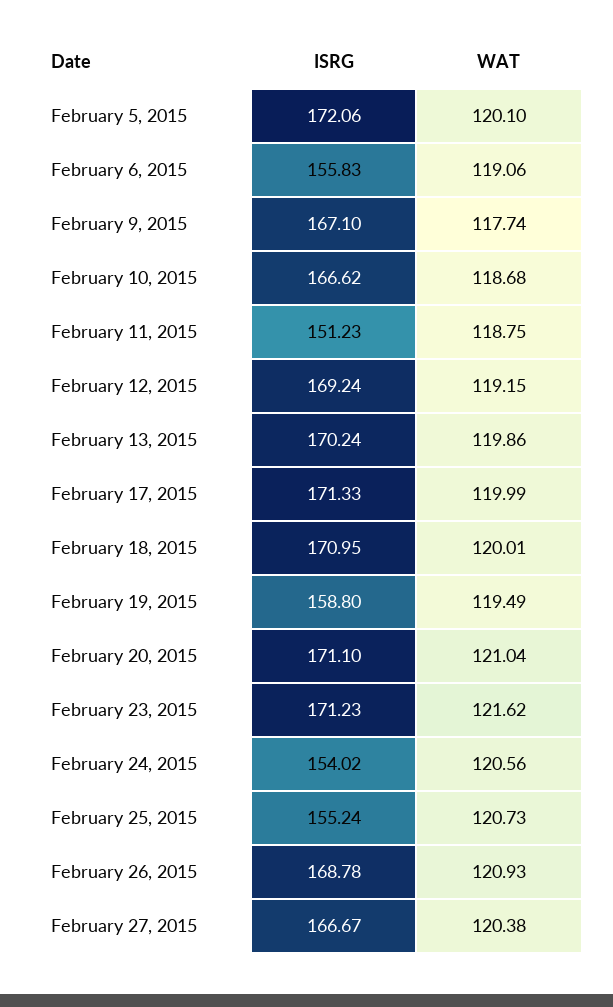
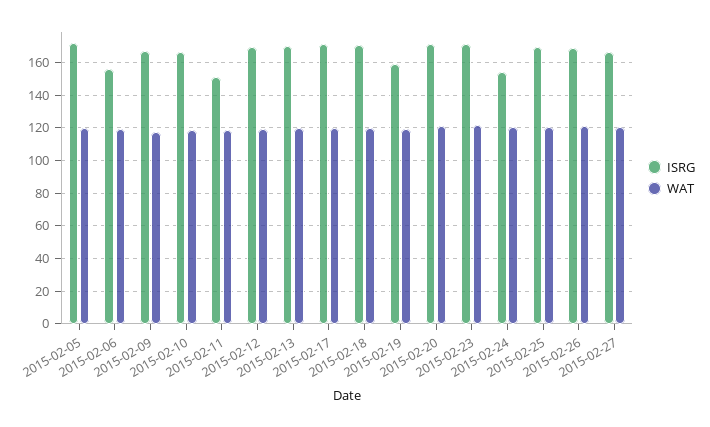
  {
    "ISRG": {
      "February 5, 2015": 172.06,
      "February 6, 2015": 155.83,
      "February 9, 2015": 167.1,
      "February 10, 2015": 166.62,
      "February 11, 2015": 151.23,
      "February 12, 2015": 169.24,
      "February 13, 2015": 170.24,
      "February 17, 2015": 171.33,
      "February 18, 2015": 170.95,
      "February 19, 2015": 158.8,
      "February 20, 2015": 171.1,
      "February 23, 2015": 171.23,
      "February 24, 2015": 154.02,
-     "February 25, 2015": 155.24,
+     "February 25, 2015": 170,
      "February 26, 2015": 168.78,
      "February 27, 2015": 166.67
    },
    "WAT": {
      "February 5, 2015": 120.1,
      "February 6, 2015": 119.06,
      "February 9, 2015": 117.74,
      "February 10, 2015": 118.68,
      "February 11, 2015": 118.75,
      "February 12, 2015": 119.15,
      "February 13, 2015": 119.86,
      "February 17, 2015": 119.99,
      "February 18, 2015": 120.01,
      "February 19, 2015": 119.49,
      "February 20, 2015": 121.04,
      "February 23, 2015": 121.62,
      "February 24, 2015": 120.56,
      "February 25, 2015": 120.73,
      "February 26, 2015": 120.93,
      "February 27, 2015": 120.38
    }
  }

